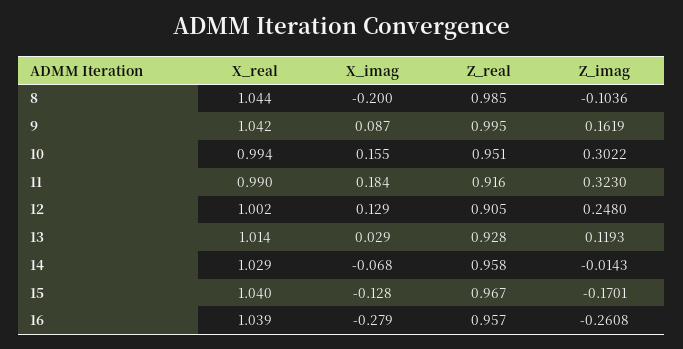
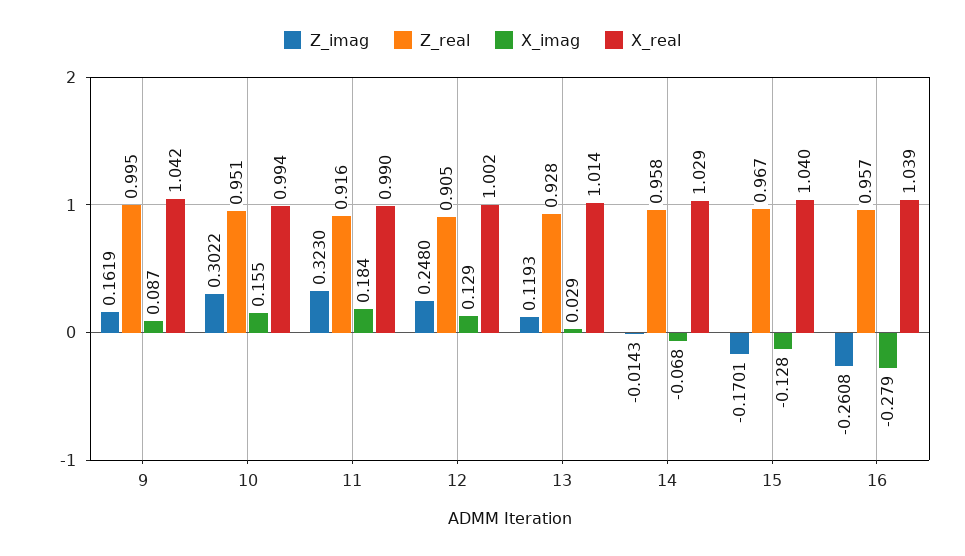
  {
    "X_real": {
-     "8": 1.044,
      "9": 1.042,
      "10": 0.994,
      "11": 0.99,
      "12": 1.002,
      "13": 1.014,
      "14": 1.029,
      "15": 1.04,
      "16": 1.039
    },
    "X_imag": {
-     "8": -0.2,
      "9": 0.087,
      "10": 0.155,
      "11": 0.184,
      "12": 0.129,
      "13": 0.029,
      "14": -0.068,
      "15": -0.128,
      "16": -0.279
    },
    "Z_real": {
-     "8": 0.985,
      "9": 0.995,
      "10": 0.951,
      "11": 0.916,
      "12": 0.905,
      "13": 0.928,
      "14": 0.958,
      "15": 0.967,
      "16": 0.957
    },
    "Z_imag": {
-     "8": -0.1036,
      "9": 0.1619,
      "10": 0.3022,
      "11": 0.323,
      "12": 0.248,
      "13": 0.1193,
      "14": -0.0143,
      "15": -0.1701,
      "16": -0.2608
    }
  }

